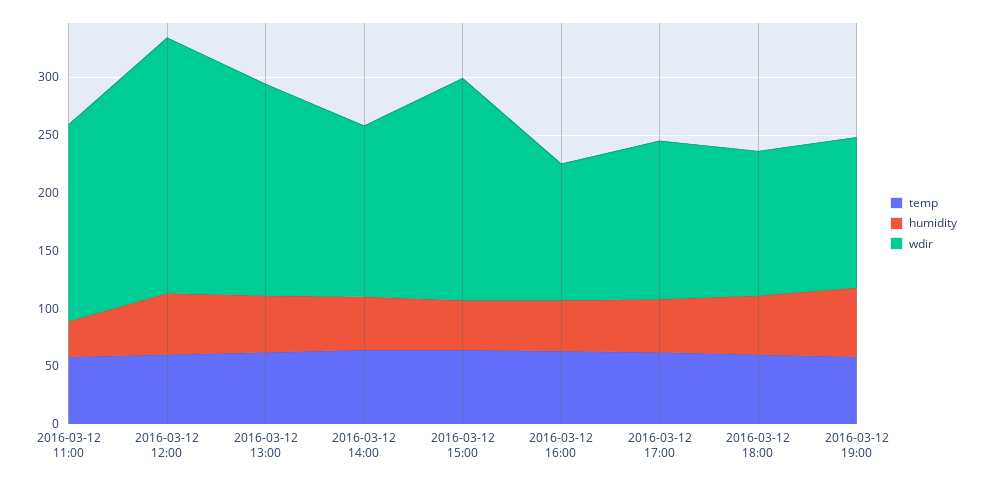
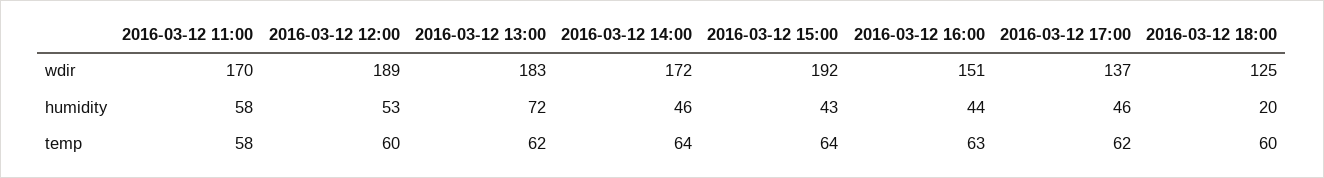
  {
    "temp": {
      "2016-03-12 11:00": 58,
      "2016-03-12 12:00": 60,
      "2016-03-12 13:00": 62,
      "2016-03-12 14:00": 64,
      "2016-03-12 15:00": 64,
      "2016-03-12 16:00": 63,
      "2016-03-12 17:00": 62,
-     "2016-03-12 18:00": 60,
+     "2016-03-12 18:00": 60
-     "2016-03-12 19:00": 60
    },
    "humidity": {
-     "2016-03-12 11:00": 30,
+     "2016-03-12 11:00": 58,
      "2016-03-12 12:00": 53,
-     "2016-03-12 13:00": 50,
+     "2016-03-12 13:00": 72,
      "2016-03-12 14:00": 46,
      "2016-03-12 15:00": 43,
      "2016-03-12 16:00": 44,
      "2016-03-12 17:00": 46,
-     "2016-03-12 18:00": 50,
+     "2016-03-12 18:00": 20
-     "2016-03-12 19:00": 60
    },
    "wdir": {
      "2016-03-12 11:00": 170,
-     "2016-03-12 12:00": 220,
+     "2016-03-12 12:00": 189,
      "2016-03-12 13:00": 183,
-     "2016-03-12 14:00": 150,
+     "2016-03-12 14:00": 172,
      "2016-03-12 15:00": 192,
-     "2016-03-12 16:00": 120,
+     "2016-03-12 16:00": 151,
      "2016-03-12 17:00": 137,
-     "2016-03-12 18:00": 125,
+     "2016-03-12 18:00": 125
-     "2016-03-12 19:00": 130
    }
  }

